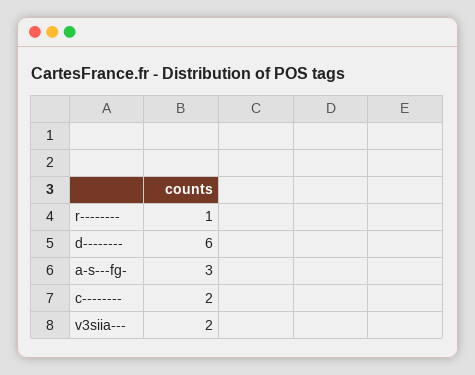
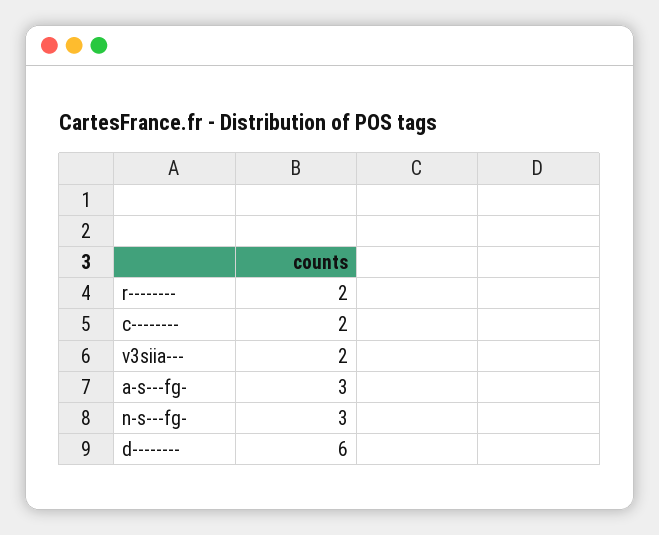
  {
-   "r--------": 1,
+   "r--------": 2,
    "d--------": 6,
    "a-s---fg-": 3,
    "c--------": 2,
-   "v3siia---": 2
+   "v3siia---": 2,
+   "n-s---fg-": 3
  }

